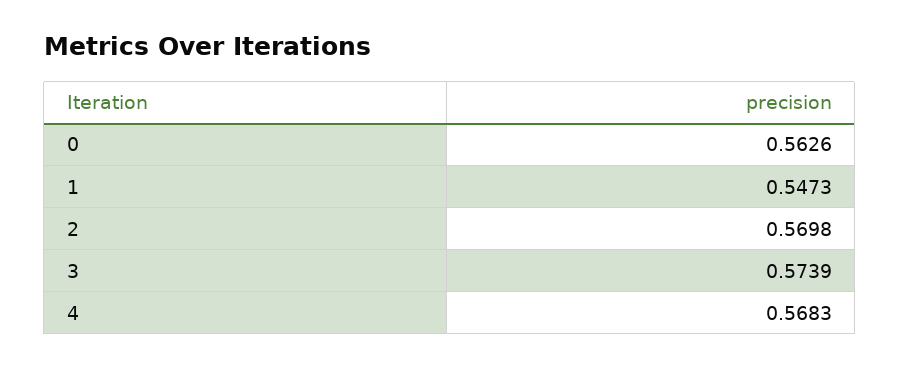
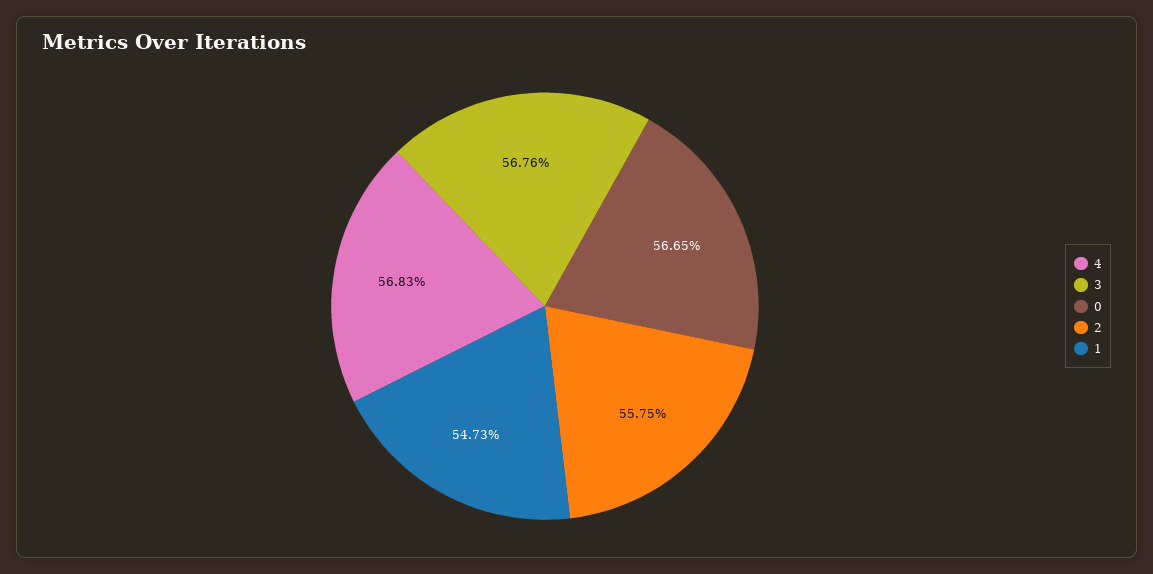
  {
-   "0": 0.5626,
+   "0": 0.5665,
    "1": 0.5473,
-   "2": 0.5698,
+   "2": 0.5575,
-   "3": 0.5739,
+   "3": 0.5676,
    "4": 0.5683
  }

